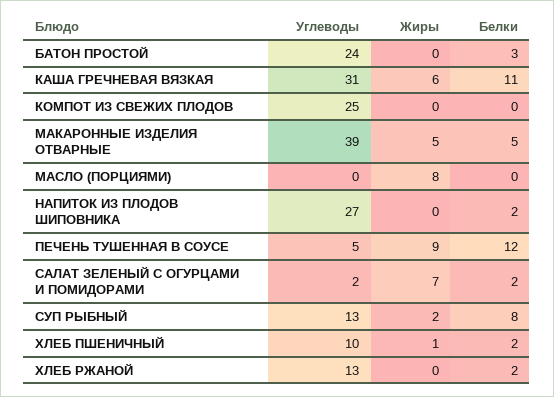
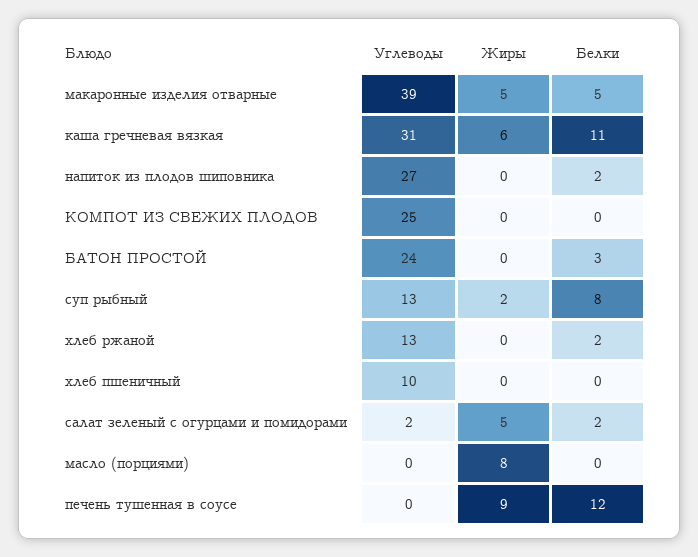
  {
    "Углеводы": {
      "БАТОН ПРОСТОЙ": 24,
      "КАША ГРЕЧНЕВАЯ ВЯЗКАЯ": 31,
      "КОМПОТ ИЗ СВЕЖИХ ПЛОДОВ": 25,
      "МАКАРОННЫЕ ИЗДЕЛИЯ ОТВАРНЫЕ": 39,
      "МАСЛО (ПОРЦИЯМИ)": 0,
      "НАПИТОК ИЗ ПЛОДОВ ШИПОВНИКА": 27,
-     "ПЕЧЕНЬ ТУШЕННАЯ В СОУСЕ": 5,
+     "ПЕЧЕНЬ ТУШЕННАЯ В СОУСЕ": 0,
      "САЛАТ ЗЕЛЕНЫЙ С ОГУРЦАМИ И ПОМИДОРАМИ": 2,
      "СУП РЫБНЫЙ": 13,
      "ХЛЕБ ПШЕНИЧНЫЙ": 10,
      "ХЛЕБ РЖАНОЙ": 13
    },
    "Жиры": {
      "БАТОН ПРОСТОЙ": 0,
      "КАША ГРЕЧНЕВАЯ ВЯЗКАЯ": 6,
      "КОМПОТ ИЗ СВЕЖИХ ПЛОДОВ": 0,
      "МАКАРОННЫЕ ИЗДЕЛИЯ ОТВАРНЫЕ": 5,
      "МАСЛО (ПОРЦИЯМИ)": 8,
      "НАПИТОК ИЗ ПЛОДОВ ШИПОВНИКА": 0,
      "ПЕЧЕНЬ ТУШЕННАЯ В СОУСЕ": 9,
-     "САЛАТ ЗЕЛЕНЫЙ С ОГУРЦАМИ И ПОМИДОРАМИ": 7,
+     "САЛАТ ЗЕЛЕНЫЙ С ОГУРЦАМИ И ПОМИДОРАМИ": 5,
      "СУП РЫБНЫЙ": 2,
-     "ХЛЕБ ПШЕНИЧНЫЙ": 1,
+     "ХЛЕБ ПШЕНИЧНЫЙ": 0,
      "ХЛЕБ РЖАНОЙ": 0
    },
    "Белки": {
      "БАТОН ПРОСТОЙ": 3,
      "КАША ГРЕЧНЕВАЯ ВЯЗКАЯ": 11,
      "КОМПОТ ИЗ СВЕЖИХ ПЛОДОВ": 0,
      "МАКАРОННЫЕ ИЗДЕЛИЯ ОТВАРНЫЕ": 5,
      "МАСЛО (ПОРЦИЯМИ)": 0,
      "НАПИТОК ИЗ ПЛОДОВ ШИПОВНИКА": 2,
      "ПЕЧЕНЬ ТУШЕННАЯ В СОУСЕ": 12,
      "САЛАТ ЗЕЛЕНЫЙ С ОГУРЦАМИ И ПОМИДОРАМИ": 2,
      "СУП РЫБНЫЙ": 8,
-     "ХЛЕБ ПШЕНИЧНЫЙ": 2,
+     "ХЛЕБ ПШЕНИЧНЫЙ": 0,
      "ХЛЕБ РЖАНОЙ": 2
    }
  }

